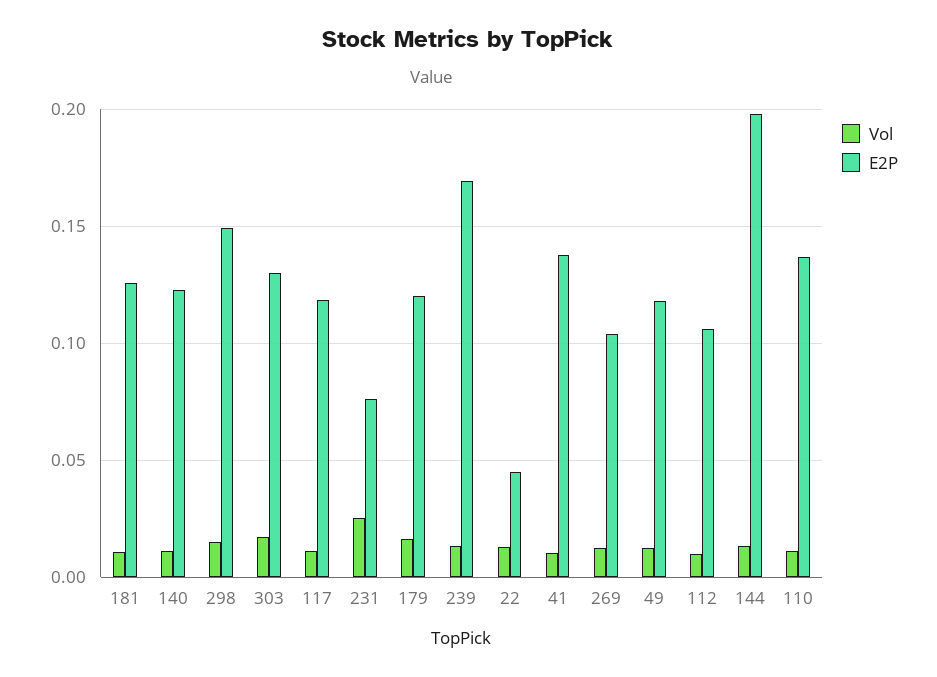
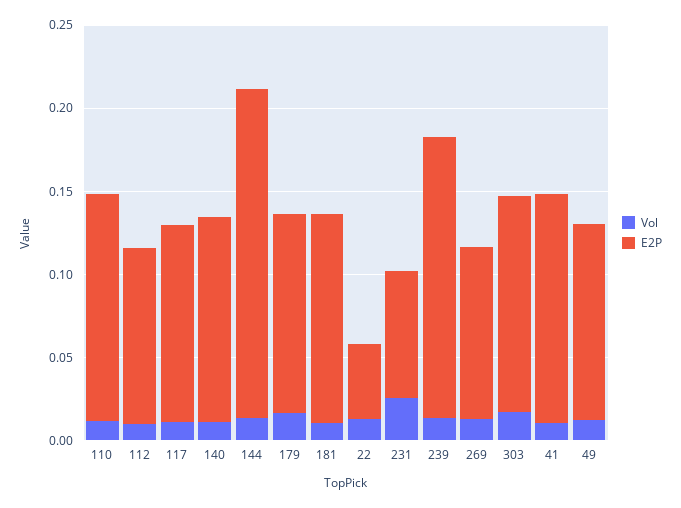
  {
    "Vol": {
      "181": 0.01,
      "140": 0.01,
-     "298": 0.015,
      "303": 0.015,
      "117": 0.01,
      "231": 0.025,
      "179": 0.015,
      "239": 0.015,
      "22": 0.015,
      "41": 0.01,
      "269": 0.015,
      "49": 0.01,
      "112": 0.01,
      "144": 0.015,
      "110": 0.01
    },
    "E2P": {
      "181": 0.125,
      "140": 0.125,
-     "298": 0.15,
      "303": 0.13,
      "117": 0.12,
      "231": 0.075,
      "179": 0.12,
      "239": 0.17,
      "22": 0.045,
      "41": 0.14,
      "269": 0.105,
      "49": 0.12,
      "112": 0.105,
      "144": 0.2,
      "110": 0.135
    }
  }

